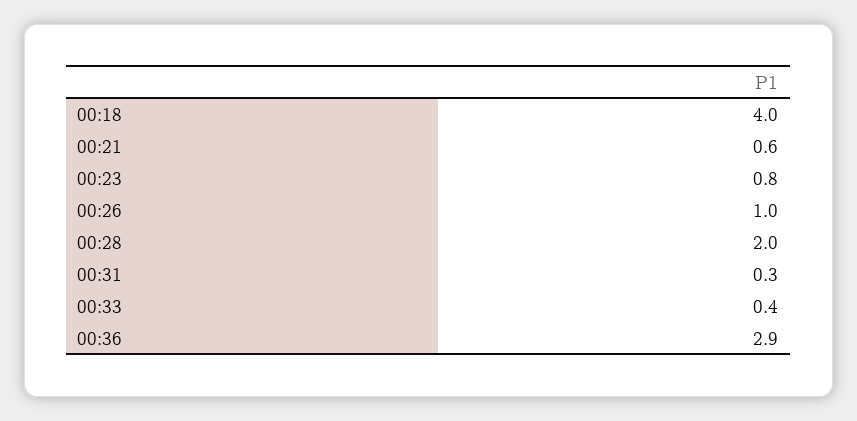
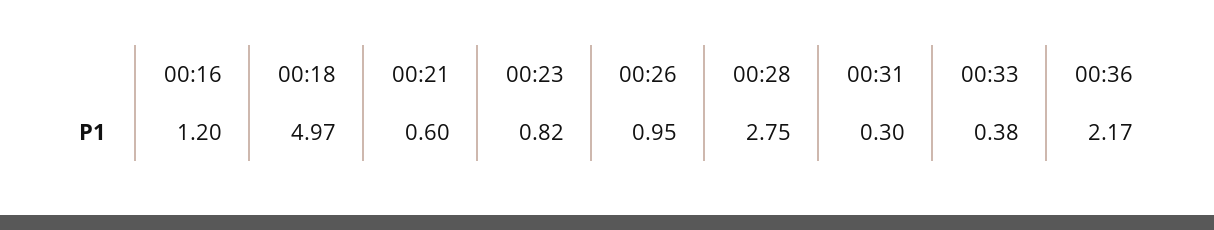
  {
-   "00:18": 4,
+   "00:18": 4.97,
    "00:21": 0.6,
    "00:23": 0.82,
    "00:26": 0.95,
-   "00:28": 2,
+   "00:28": 2.75,
    "00:31": 0.3,
    "00:33": 0.38,
-   "00:36": 2.9
+   "00:36": 2.17,
+   "00:16": 1.2
  }

